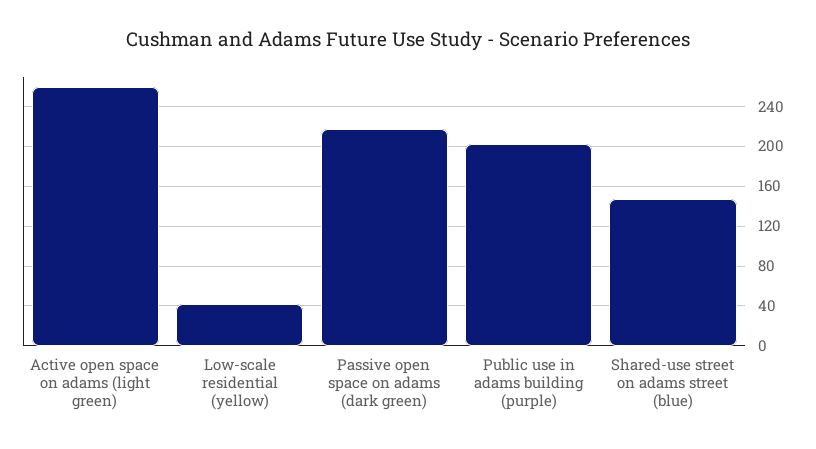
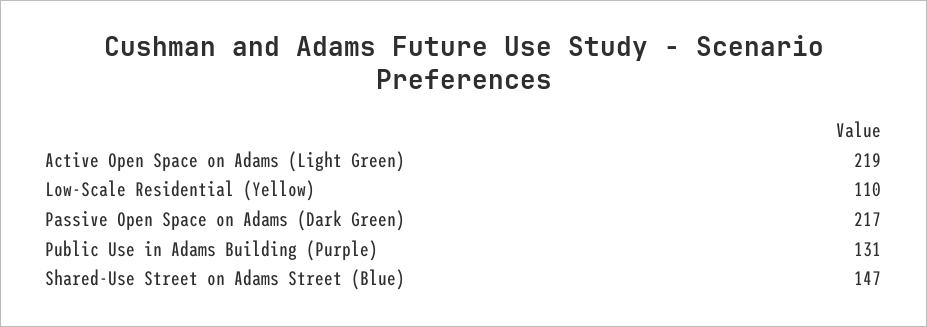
  {
-   "Active open space on adams (light green)": 260,
+   "Active open space on adams (light green)": 219,
-   "Low-scale residential (yellow)": 40,
+   "Low-scale residential (yellow)": 110,
    "Passive open space on adams (dark green)": 217,
-   "Public use in adams building (purple)": 200,
+   "Public use in adams building (purple)": 131,
    "Shared-use street on adams street (blue)": 147
  }

